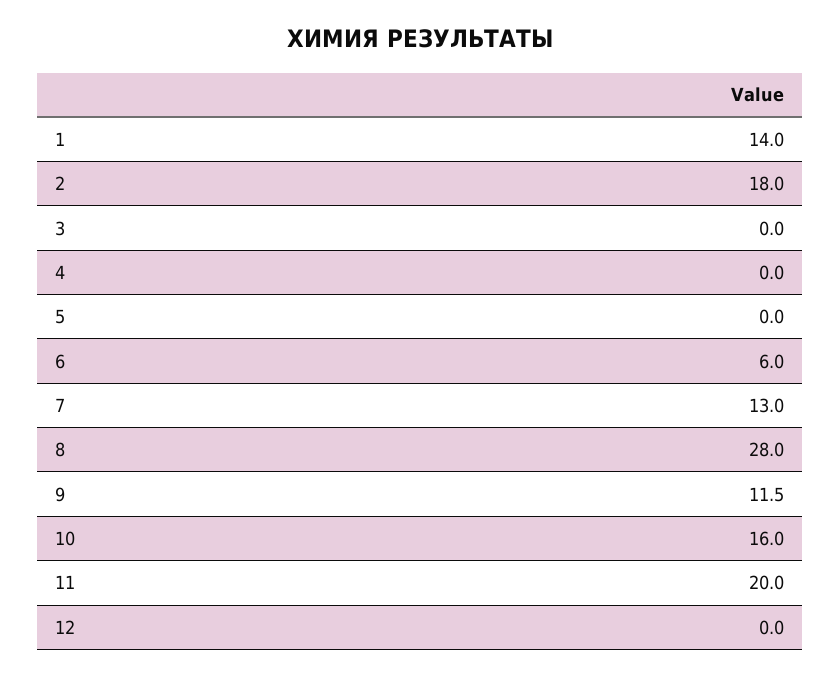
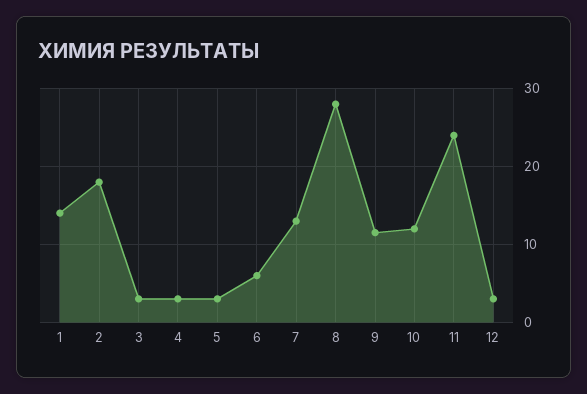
  {
    "1": 14,
    "2": 18,
-   "3": 0,
+   "3": 3,
-   "4": 0,
+   "4": 3,
-   "5": 0,
+   "5": 3,
    "6": 6,
    "7": 13,
    "8": 28,
    "9": 11.5,
-   "10": 16,
+   "10": 12,
-   "11": 20,
+   "11": 24,
-   "12": 0
+   "12": 3
  }

